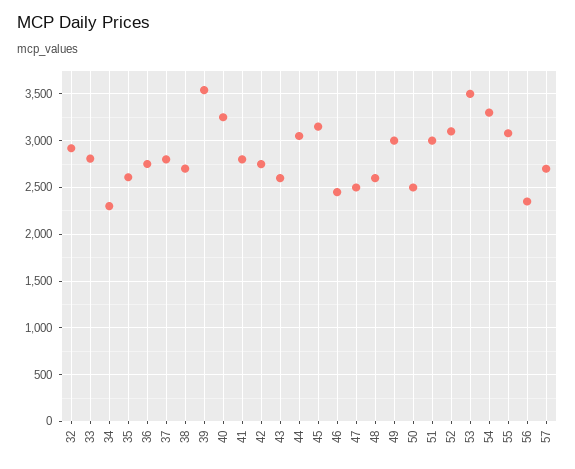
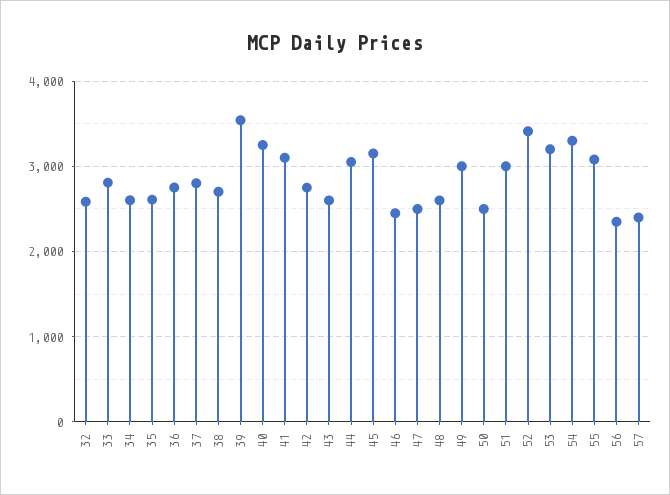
  {
-   "32": 2900,
+   "32": 2600,
    "33": 2800,
-   "34": 2300,
+   "34": 2600,
    "35": 2600,
    "36": 2800,
    "37": 2800,
    "38": 2700,
    "39": 3500,
    "40": 3300,
-   "41": 2800,
+   "41": 3100,
    "42": 2800,
    "43": 2600,
    "44": 3100,
    "45": 3200,
    "46": 2500,
    "47": 2500,
    "48": 2600,
    "49": 3000,
    "50": 2500,
    "51": 3000,
-   "52": 3100,
+   "52": 3400,
-   "53": 3500,
+   "53": 3200,
    "54": 3300,
    "55": 3100,
    "56": 2400,
-   "57": 2700
+   "57": 2400
  }

